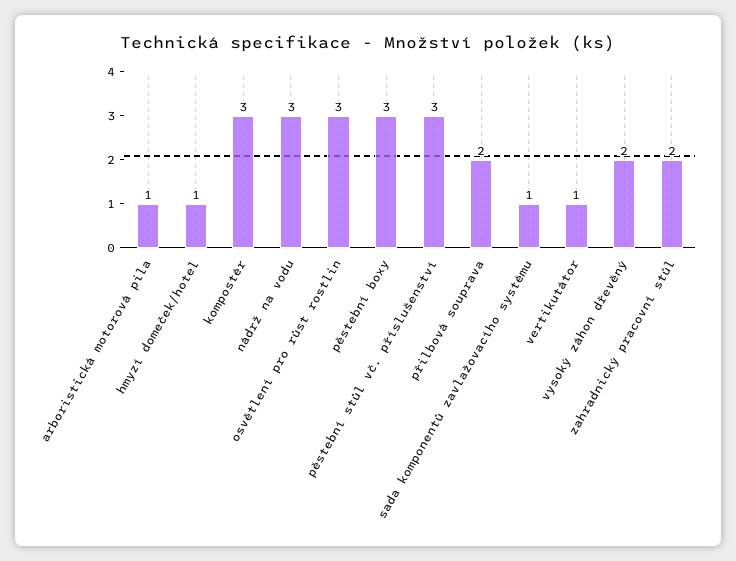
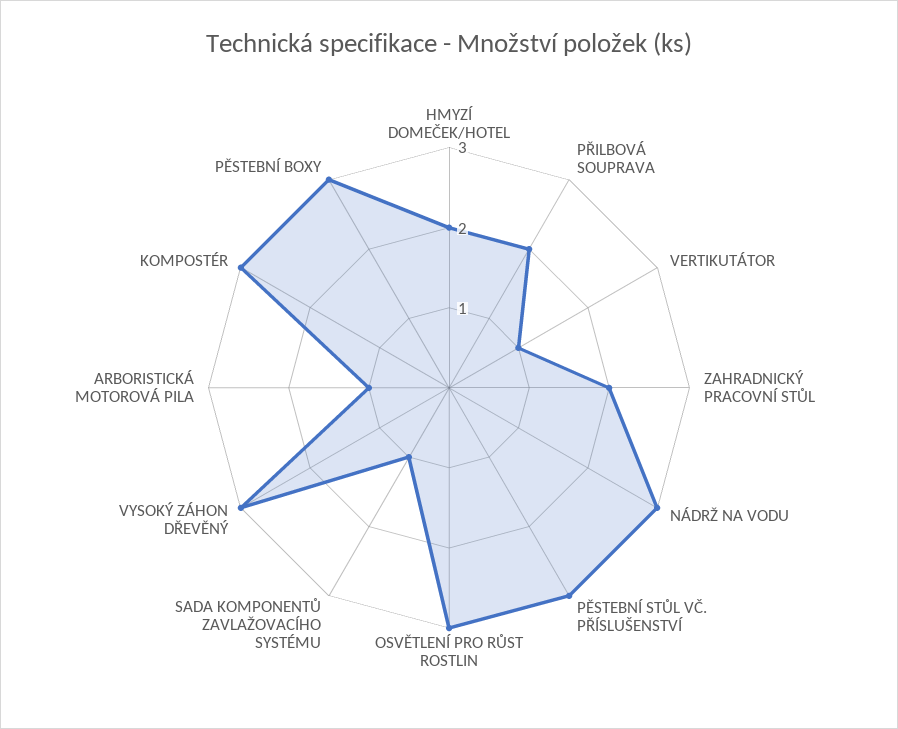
  {
    "arboristická motorová pila": 1,
-   "hmyzí domeček/hotel": 1,
+   "hmyzí domeček/hotel": 2,
    "kompostér": 3,
    "nádrž na vodu": 3,
    "osvětlení pro růst rostlin": 3,
    "pěstební boxy": 3,
    "pěstební stůl vč. příslušenství": 3,
    "přilbová souprava": 2,
    "sada komponentů zavlažovacího systému": 1,
    "vertikutátor": 1,
-   "vysoký záhon dřevěný": 2,
+   "vysoký záhon dřevěný": 3,
    "zahradnický pracovní stůl": 2
  }

